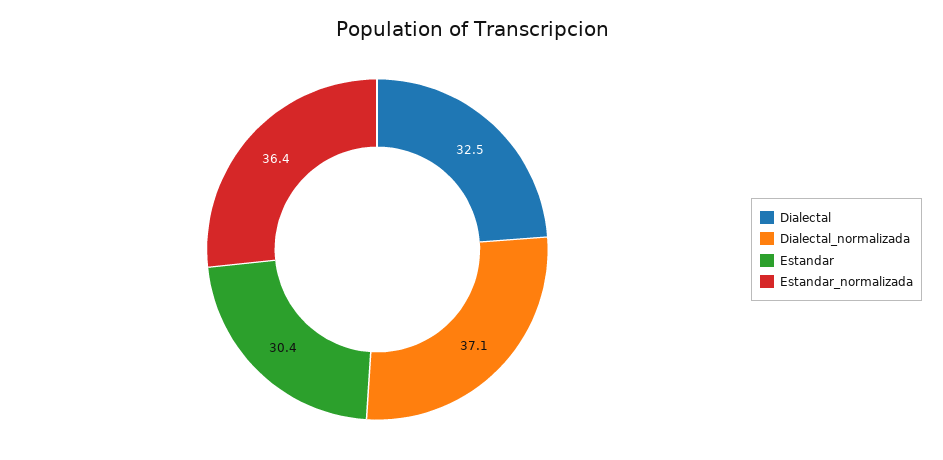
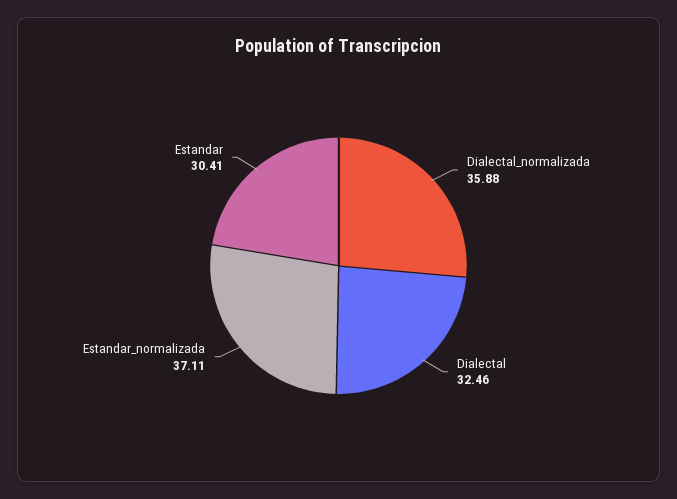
  {
    "Dialectal": 32.46,
-   "Dialectal_normalizada": 37.1,
+   "Dialectal_normalizada": 35.88,
    "Estandar": 30.41,
-   "Estandar_normalizada": 36.4
+   "Estandar_normalizada": 37.11
  }

